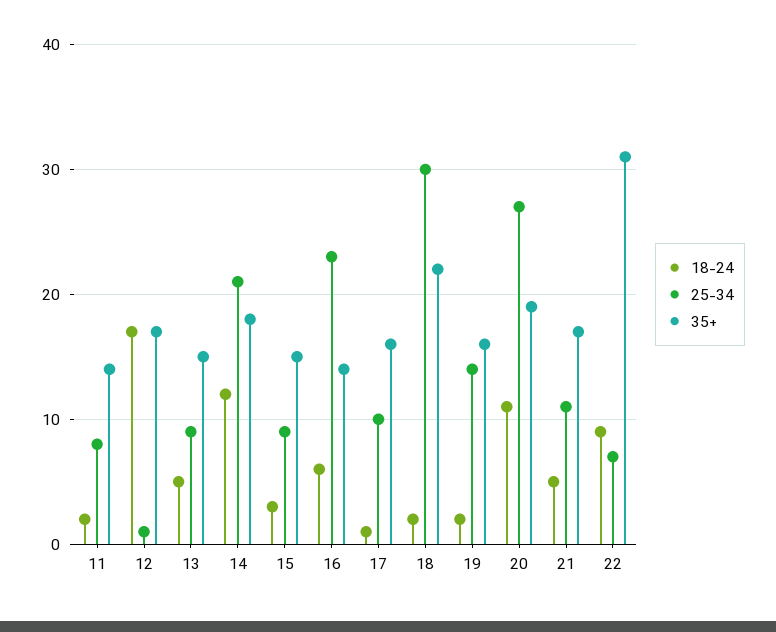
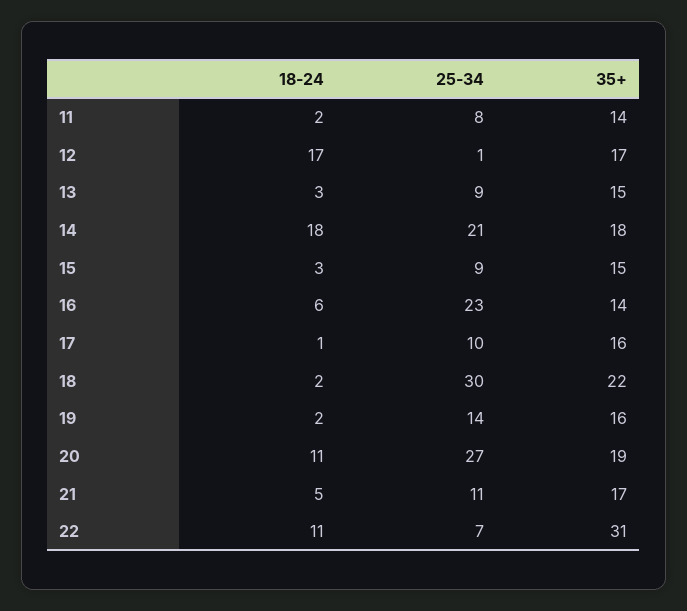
  {
    "18-24": {
      "11": 2,
      "12": 17,
-     "13": 5,
+     "13": 3,
-     "14": 12,
+     "14": 18,
      "15": 3,
      "16": 6,
      "17": 1,
      "18": 2,
      "19": 2,
      "20": 11,
      "21": 5,
-     "22": 9
+     "22": 11
    },
    "25-34": {
      "11": 8,
      "12": 1,
      "13": 9,
      "14": 21,
      "15": 9,
      "16": 23,
      "17": 10,
      "18": 30,
      "19": 14,
      "20": 27,
      "21": 11,
      "22": 7
    },
    "35+": {
      "11": 14,
      "12": 17,
      "13": 15,
      "14": 18,
      "15": 15,
      "16": 14,
      "17": 16,
      "18": 22,
      "19": 16,
      "20": 19,
      "21": 17,
      "22": 31
    }
  }

